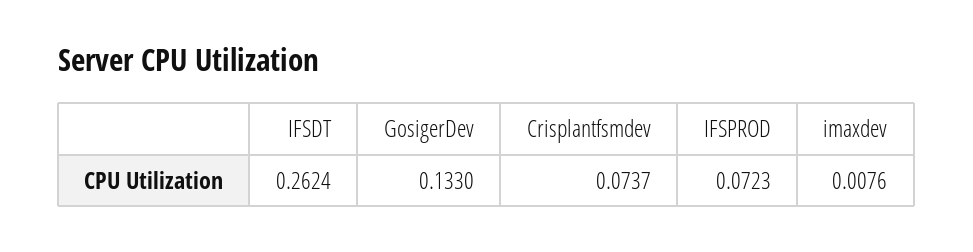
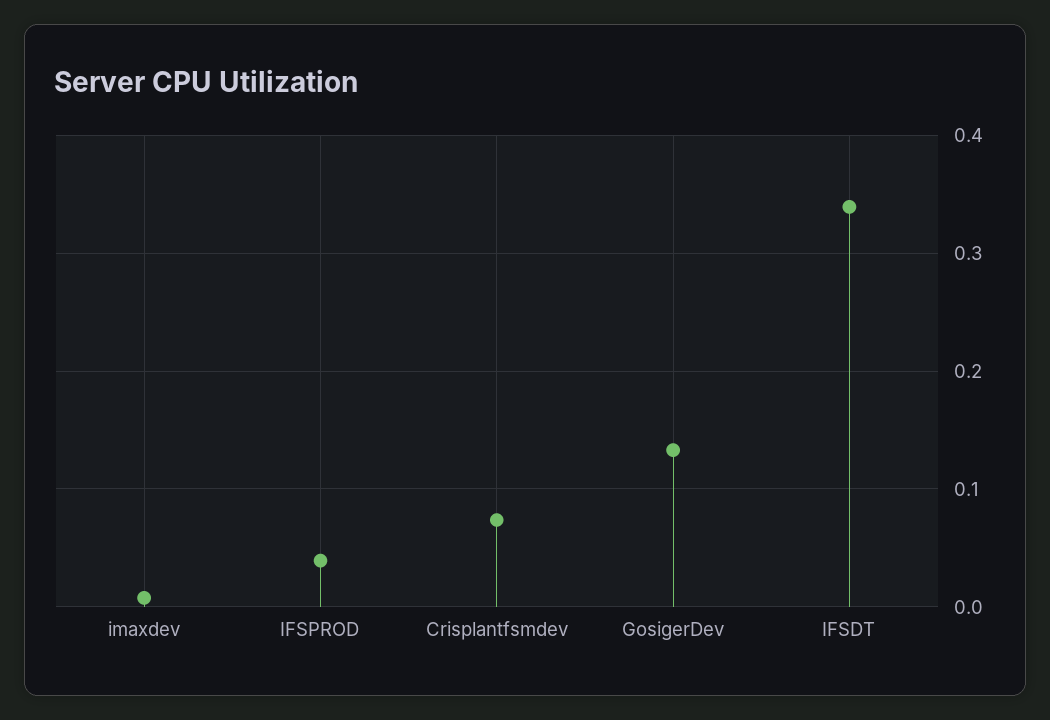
  {
-   "IFSDT": 0.2624,
+   "IFSDT": 0.34,
    "GosigerDev": 0.133,
    "Crisplantfsmdev": 0.0737,
-   "IFSPROD": 0.0723,
+   "IFSPROD": 0.04,
    "imaxdev": 0.0076
  }

